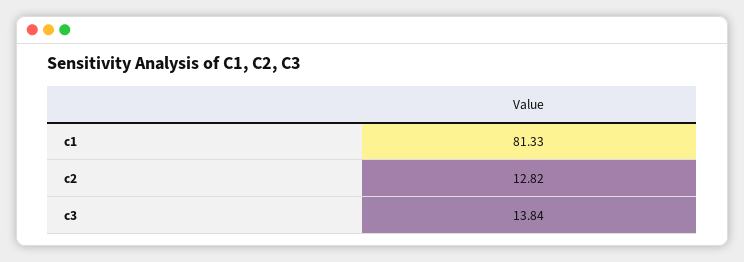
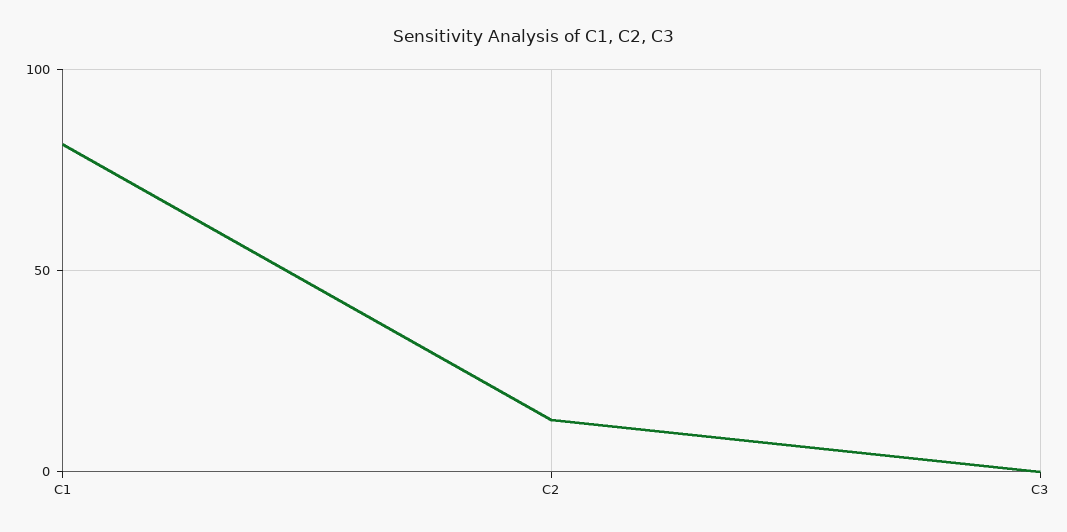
  {
    "c1": 81.33,
    "c2": 12.82,
-   "c3": 13.84
+   "c3": 0
  }

